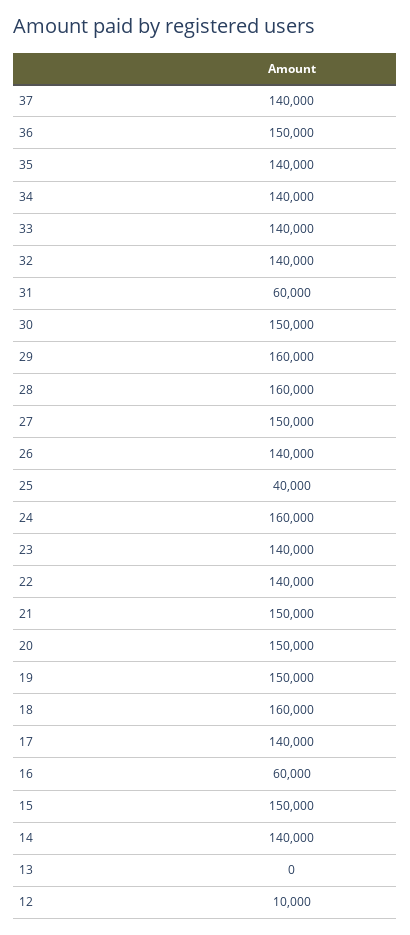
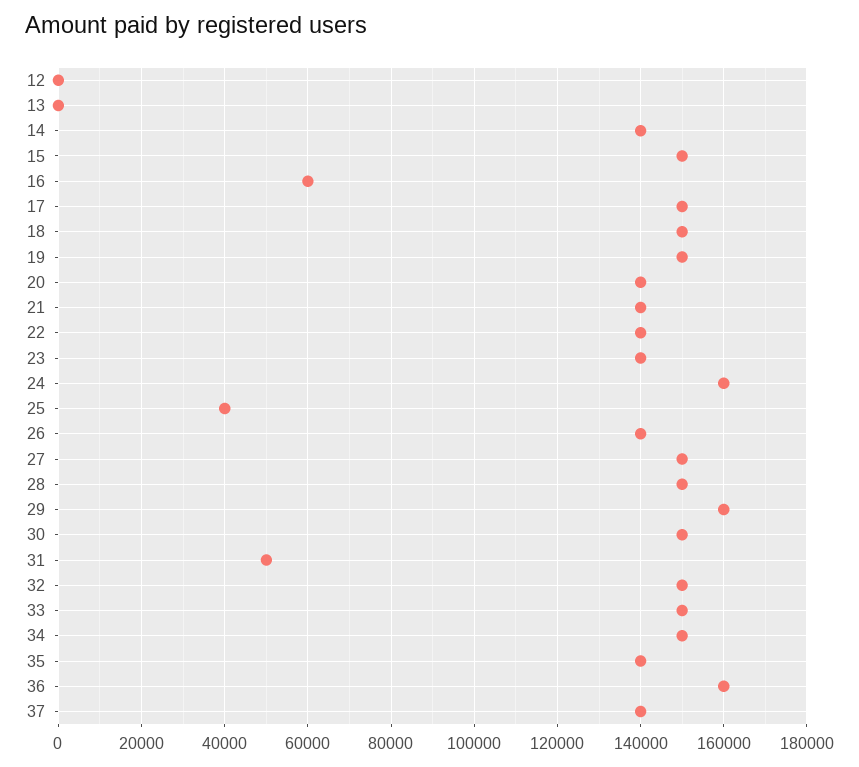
  {
    "37": 140000,
-   "36": 150000,
+   "36": 160000,
    "35": 140000,
-   "34": 140000,
+   "34": 150000,
-   "33": 140000,
+   "33": 150000,
-   "32": 140000,
+   "32": 150000,
-   "31": 60000,
+   "31": 50000,
    "30": 150000,
    "29": 160000,
-   "28": 160000,
+   "28": 150000,
    "27": 150000,
    "26": 140000,
    "25": 40000,
    "24": 160000,
    "23": 140000,
    "22": 140000,
-   "21": 150000,
+   "21": 140000,
-   "20": 150000,
+   "20": 140000,
    "19": 150000,
-   "18": 160000,
+   "18": 150000,
-   "17": 140000,
+   "17": 150000,
    "16": 60000,
    "15": 150000,
    "14": 140000,
    "13": 0,
-   "12": 10000
+   "12": 0
  }

